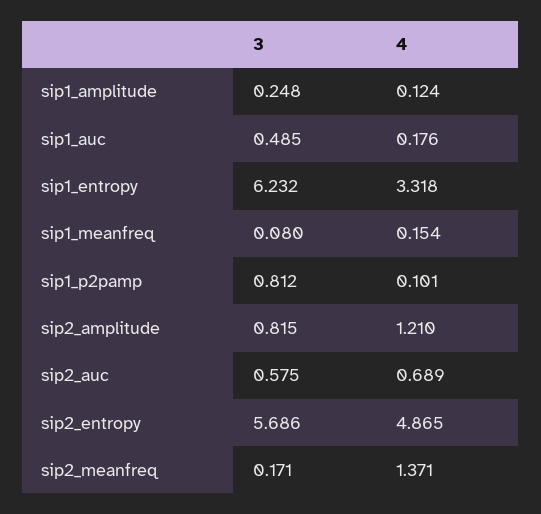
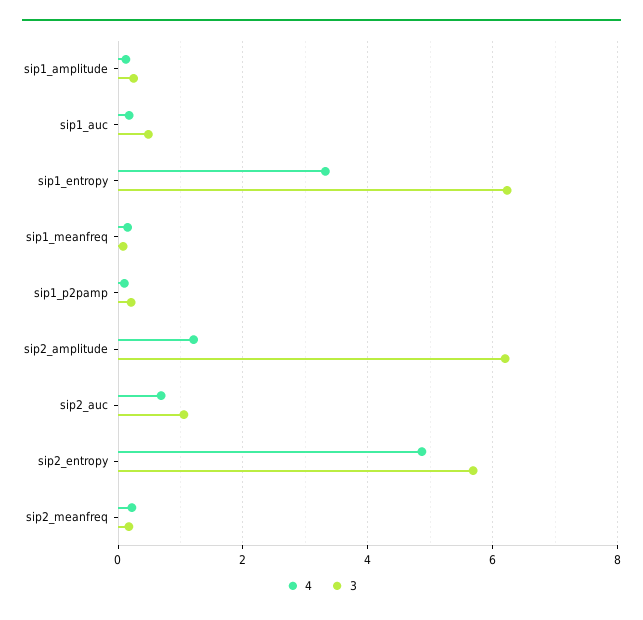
  {
    "3": {
      "sip1_amplitude": 0.248,
      "sip1_auc": 0.485,
      "sip1_entropy": 6.232,
      "sip1_meanfreq": 0.08,
-     "sip1_p2pamp": 0.812,
+     "sip1_p2pamp": 0.2,
-     "sip2_amplitude": 0.815,
+     "sip2_amplitude": 6.2,
-     "sip2_auc": 0.575,
+     "sip2_auc": 1,
      "sip2_entropy": 5.686,
      "sip2_meanfreq": 0.171
    },
    "4": {
      "sip1_amplitude": 0.124,
      "sip1_auc": 0.176,
      "sip1_entropy": 3.318,
      "sip1_meanfreq": 0.154,
      "sip1_p2pamp": 0.101,
      "sip2_amplitude": 1.21,
      "sip2_auc": 0.689,
      "sip2_entropy": 4.865,
-     "sip2_meanfreq": 1.371
+     "sip2_meanfreq": 0.2
    }
  }

